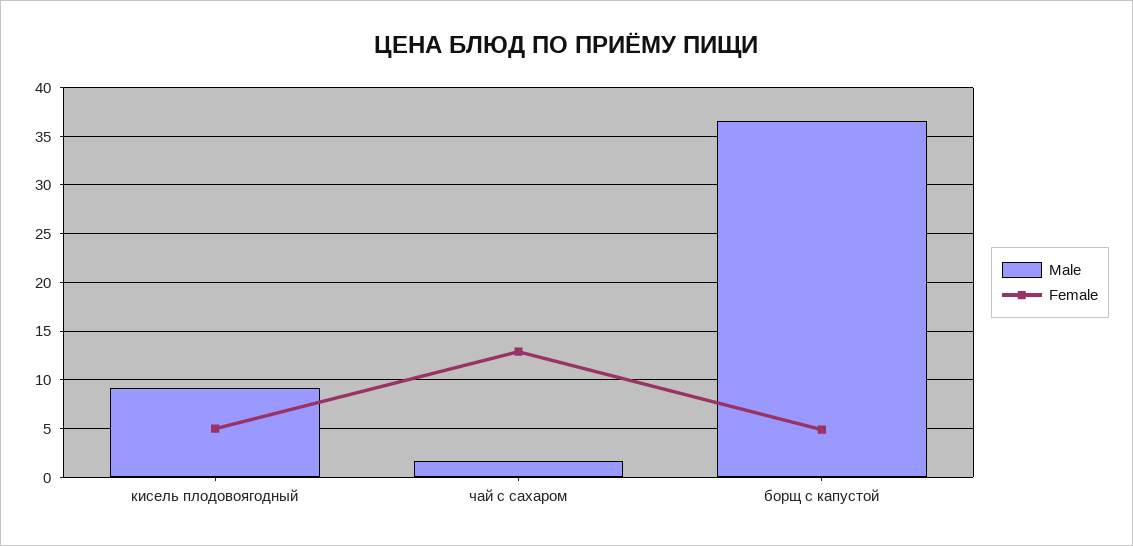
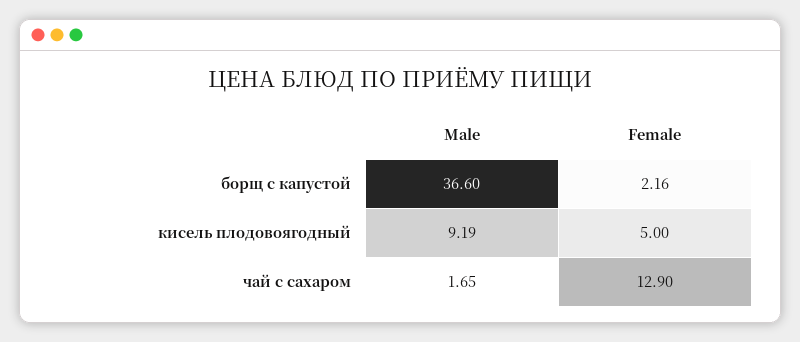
  {
    "Male": {
      "кисель плодовоягодный": 9.19,
      "чай с сахаром": 1.65,
      "борщ с капустой": 36.6
    },
    "Female": {
      "кисель плодовоягодный": 5,
      "чай с сахаром": 12.9,
-     "борщ с капустой": 5
+     "борщ с капустой": 2.16
    }
  }

